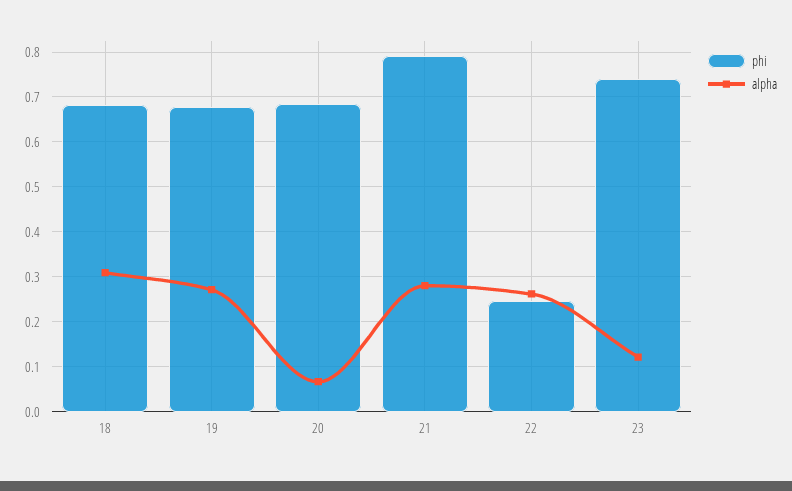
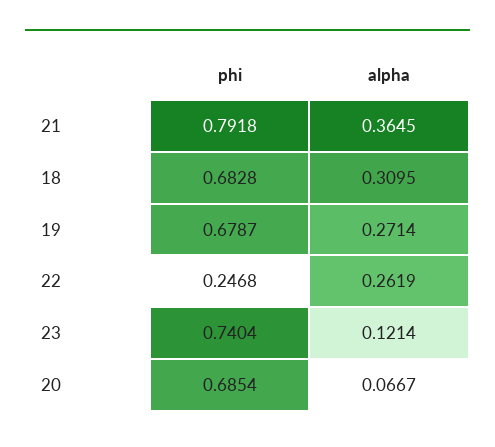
  {
    "phi": {
      "18": 0.6828,
      "19": 0.6787,
      "20": 0.6854,
      "21": 0.7918,
      "22": 0.2468,
      "23": 0.7404
    },
    "alpha": {
      "18": 0.3095,
      "19": 0.2714,
      "20": 0.0667,
-     "21": 0.28,
+     "21": 0.3645,
      "22": 0.2619,
      "23": 0.1214
    }
  }

